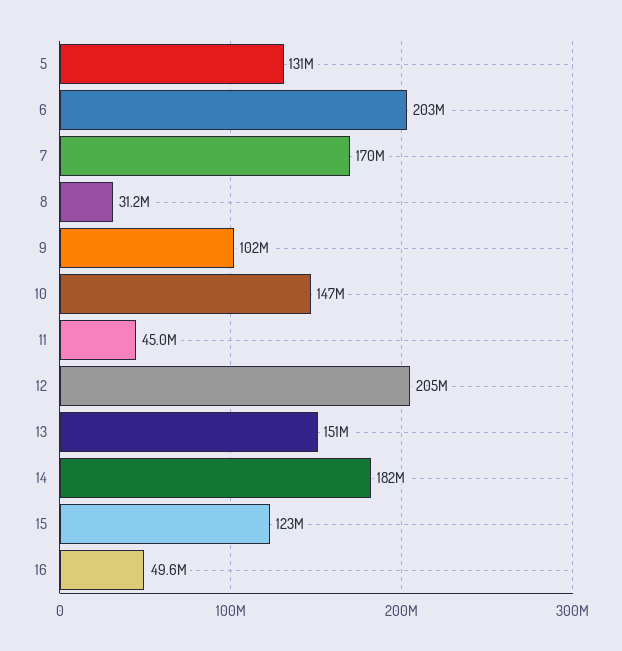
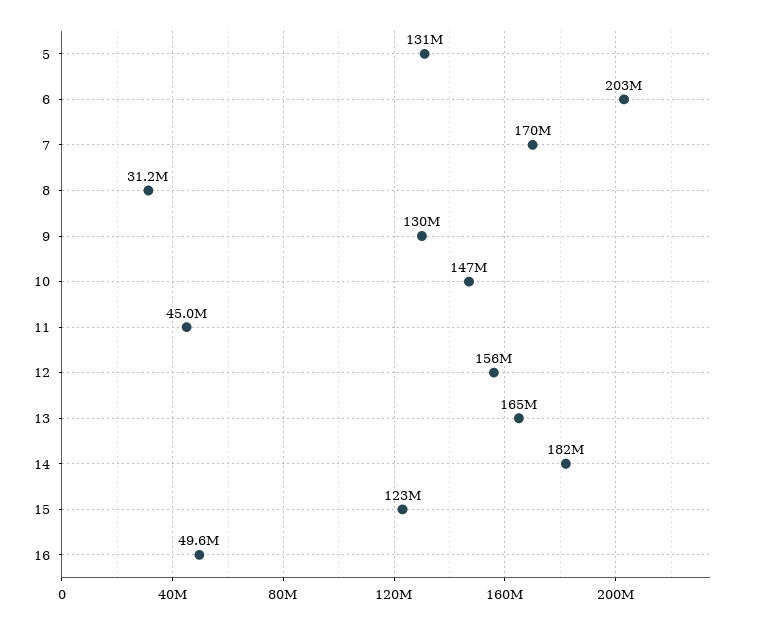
  {
    "5": 131000000,
    "6": 203000000,
    "7": 170000000,
    "8": 31200000,
-   "9": 102000000,
+   "9": 130000000,
    "10": 147000000,
    "11": 45000000,
-   "12": 205000000,
+   "12": 156000000,
-   "13": 151000000,
+   "13": 165000000,
    "14": 182000000,
    "15": 123000000,
    "16": 49600000
  }

